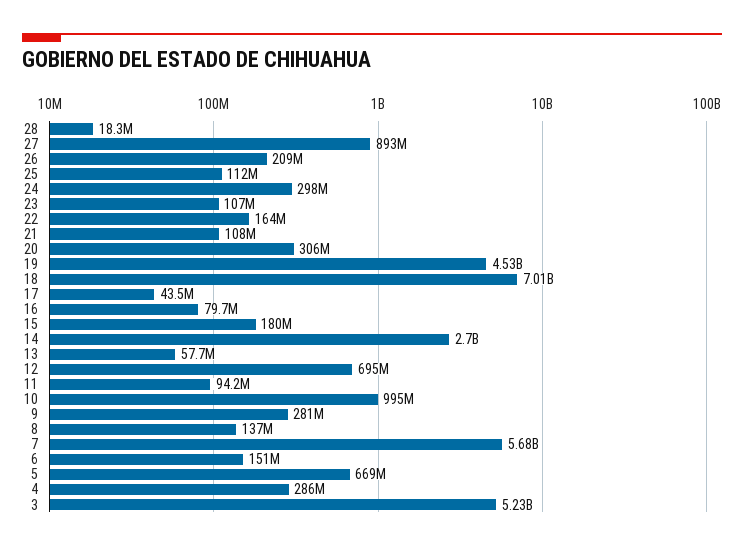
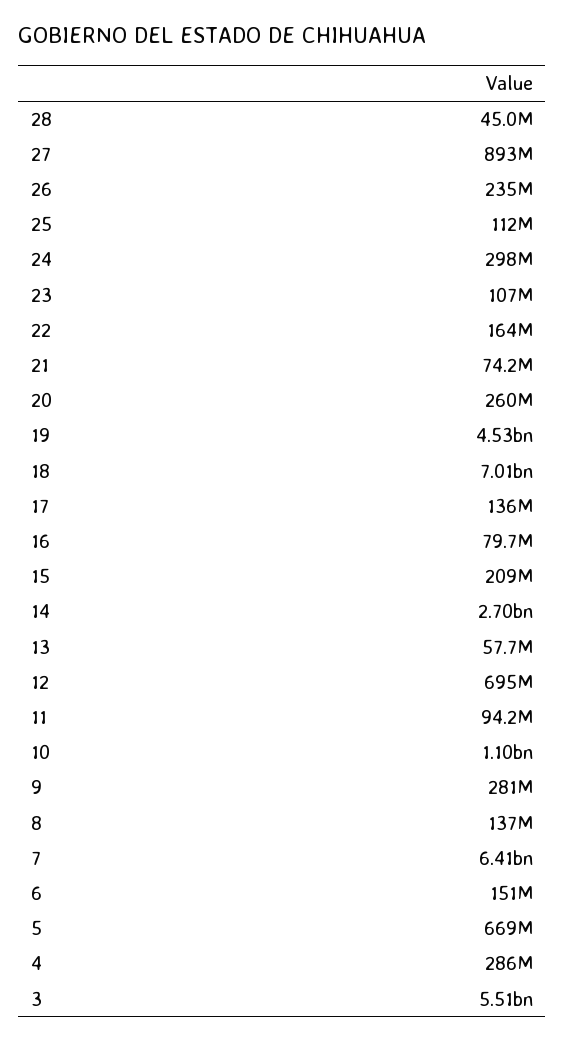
  {
-   "28": 18300000,
+   "28": 45000000,
    "27": 893000000,
-   "26": 209000000,
+   "26": 235000000,
    "25": 112000000,
    "24": 298000000,
    "23": 107000000,
    "22": 164000000,
-   "21": 108000000,
+   "21": 74200000,
-   "20": 306000000,
+   "20": 260000000,
    "19": 4530000000,
    "18": 7010000000,
-   "17": 43500000,
+   "17": 136000000,
    "16": 79700000,
-   "15": 180000000,
+   "15": 209000000,
    "14": 2700000000,
    "13": 57700000,
    "12": 695000000,
    "11": 94200000,
-   "10": 995000000,
+   "10": 1100000000,
    "9": 281000000,
    "8": 137000000,
-   "7": 5680000000,
+   "7": 6410000000,
    "6": 151000000,
    "5": 669000000,
    "4": 286000000,
-   "3": 5230000000
+   "3": 5510000000
  }

